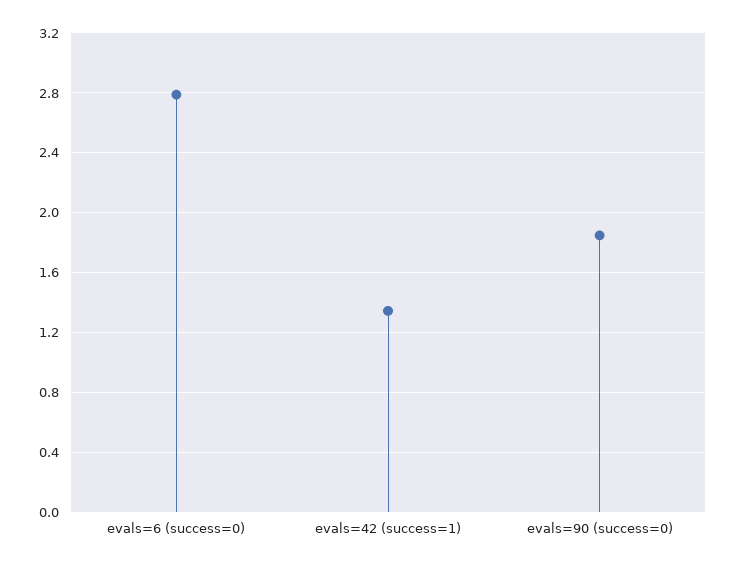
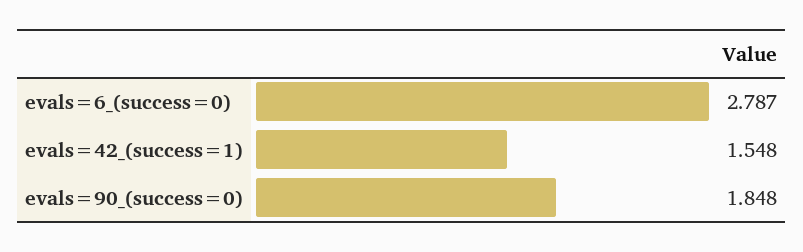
  {
    "evals=6 (success=0)": 2.787,
-   "evals=42 (success=1)": 1.35,
+   "evals=42 (success=1)": 1.548,
    "evals=90 (success=0)": 1.848
  }

